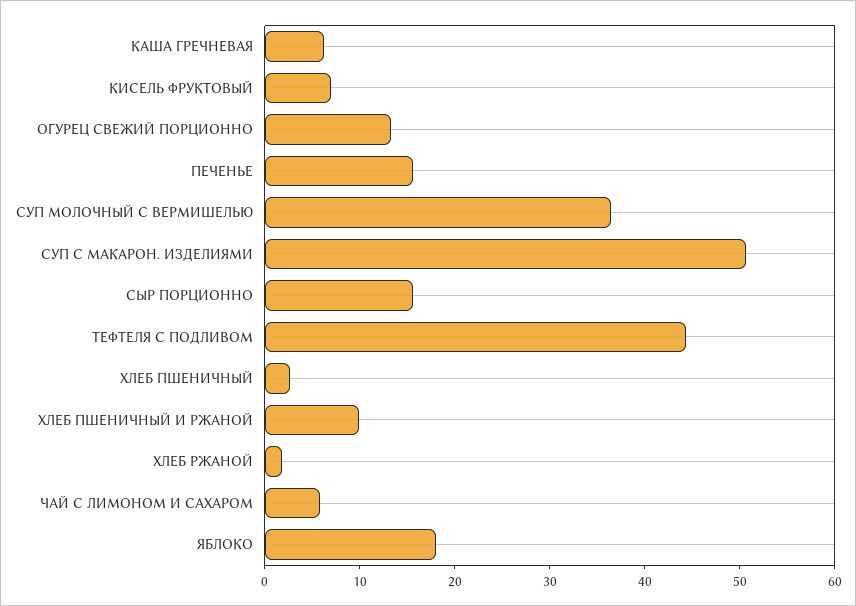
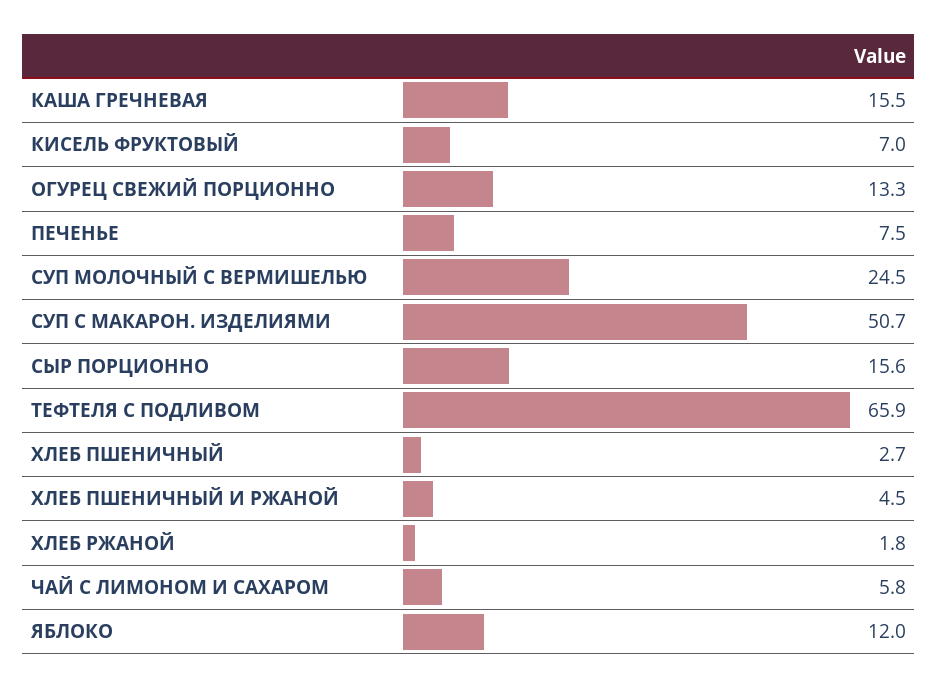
  {
-   "КАША ГРЕЧНЕВАЯ": 6,
+   "КАША ГРЕЧНЕВАЯ": 15.5,
    "КИСЕЛЬ ФРУКТОВЫЙ": 7,
    "ОГУРЕЦ СВЕЖИЙ ПОРЦИОННО": 13.3,
-   "ПЕЧЕНЬЕ": 16,
+   "ПЕЧЕНЬЕ": 7.5,
-   "СУП МОЛОЧНЫЙ С ВЕРМИШЕЛЬЮ": 36,
+   "СУП МОЛОЧНЫЙ С ВЕРМИШЕЛЬЮ": 24.5,
    "СУП С МАКАРОН. ИЗДЕЛИЯМИ": 50.7,
    "СЫР ПОРЦИОННО": 15.6,
-   "ТЕФТЕЛЯ С ПОДЛИВОМ": 44,
+   "ТЕФТЕЛЯ С ПОДЛИВОМ": 65.9,
    "ХЛЕБ ПШЕНИЧНЫЙ": 2.7,
-   "ХЛЕБ ПШЕНИЧНЫЙ И РЖАНОЙ": 10,
+   "ХЛЕБ ПШЕНИЧНЫЙ И РЖАНОЙ": 4.5,
    "ХЛЕБ РЖАНОЙ": 1.8,
    "ЧАЙ С ЛИМОНОМ И САХАРОМ": 5.8,
-   "ЯБЛОКО": 18
+   "ЯБЛОКО": 12
  }

